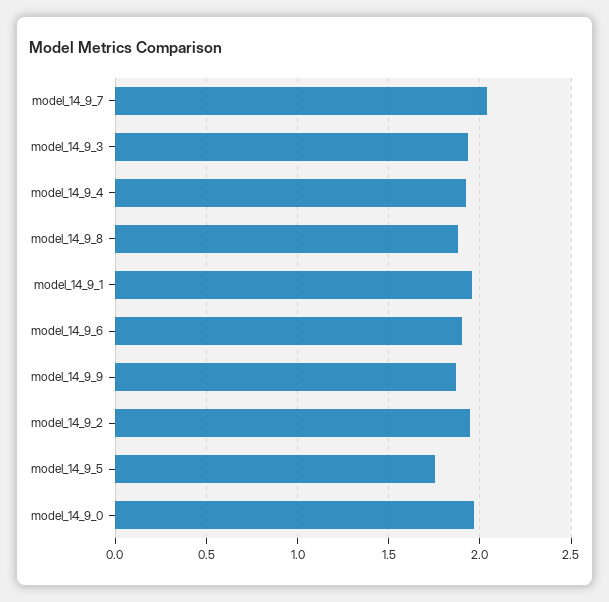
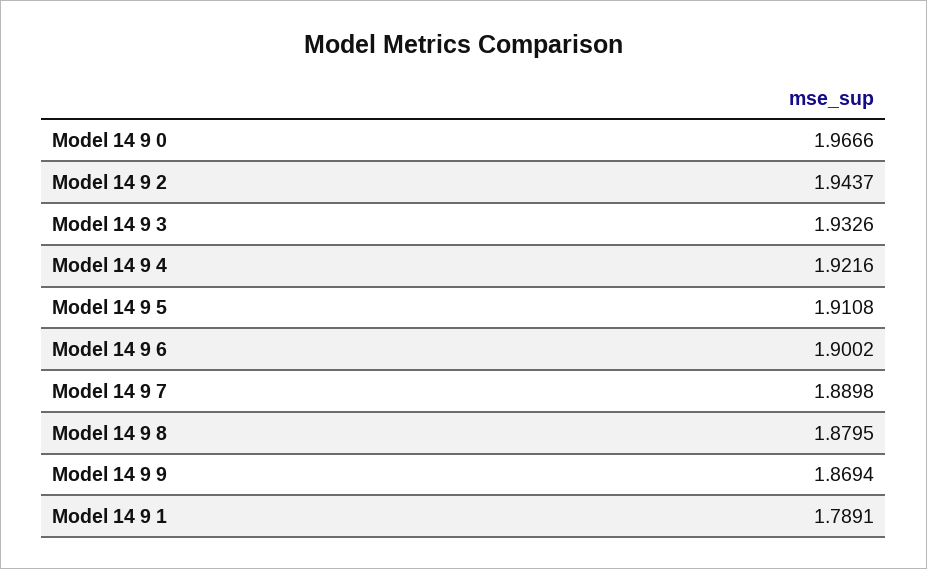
  {
-   "model_14_9_7": 2.05,
+   "model_14_9_7": 1.8898,
    "model_14_9_3": 1.9326,
    "model_14_9_4": 1.9216,
    "model_14_9_8": 1.8795,
-   "model_14_9_1": 1.95,
+   "model_14_9_1": 1.7891,
    "model_14_9_6": 1.9002,
    "model_14_9_9": 1.8694,
    "model_14_9_2": 1.9437,
-   "model_14_9_5": 1.75,
+   "model_14_9_5": 1.9108,
    "model_14_9_0": 1.9666
  }

